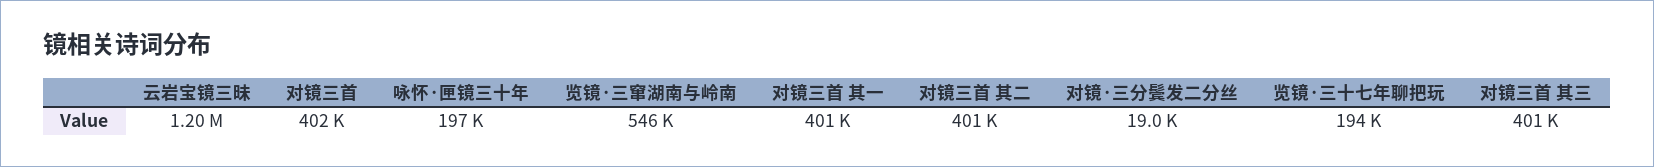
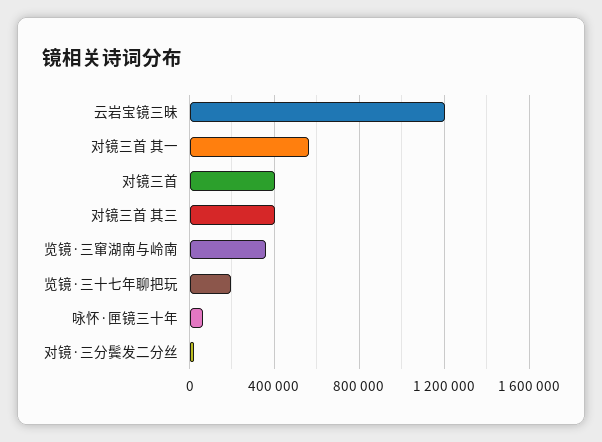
  {
    "云岩宝镜三昧": 1200000,
    "对镜三首": 402000,
-   "咏怀·匣镜三十年": 197000,
+   "咏怀·匣镜三十年": 50000,
-   "览镜·三窜湖南与岭南": 546000,
+   "览镜·三窜湖南与岭南": 350000,
-   "对镜三首 其一": 401000,
+   "对镜三首 其一": 550000,
-   "对镜三首 其二": 401000,
    "对镜·三分鬓发二分丝": 19000,
    "览镜·三十七年聊把玩": 194000,
    "对镜三首 其三": 401000
  }

